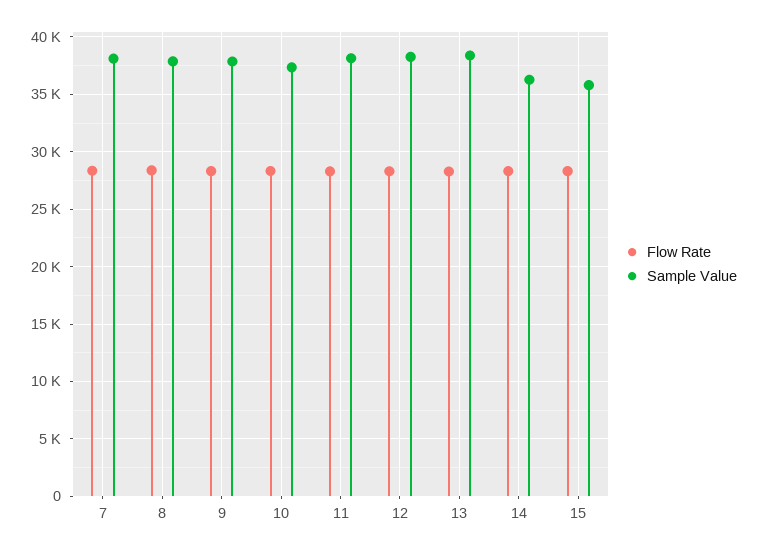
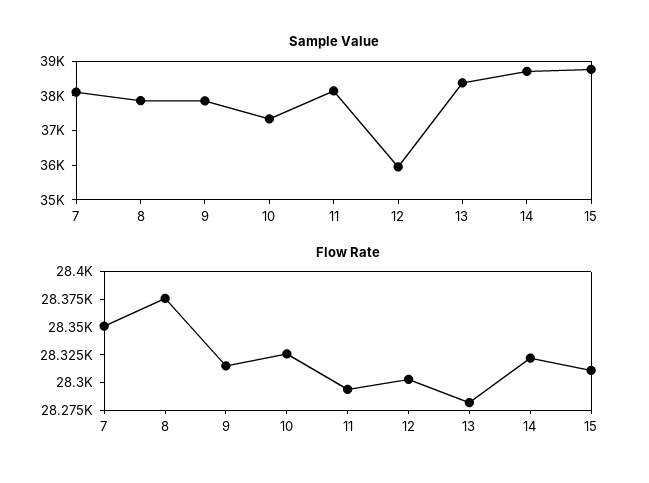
  {
    "Flow Rate": {
      "7": 28350,
      "8": 28375,
      "9": 28325,
      "10": 28325,
      "11": 28300,
      "12": 28300,
      "13": 28275,
      "14": 28325,
      "15": 28300
    },
    "Sample Value": {
      "7": 38000,
      "8": 37750,
      "9": 37750,
      "10": 37250,
      "11": 38250,
-     "12": 38000,
+     "12": 36000,
      "13": 38500,
-     "14": 36000,
+     "14": 38750,
-     "15": 36000
+     "15": 38750
    }
  }

